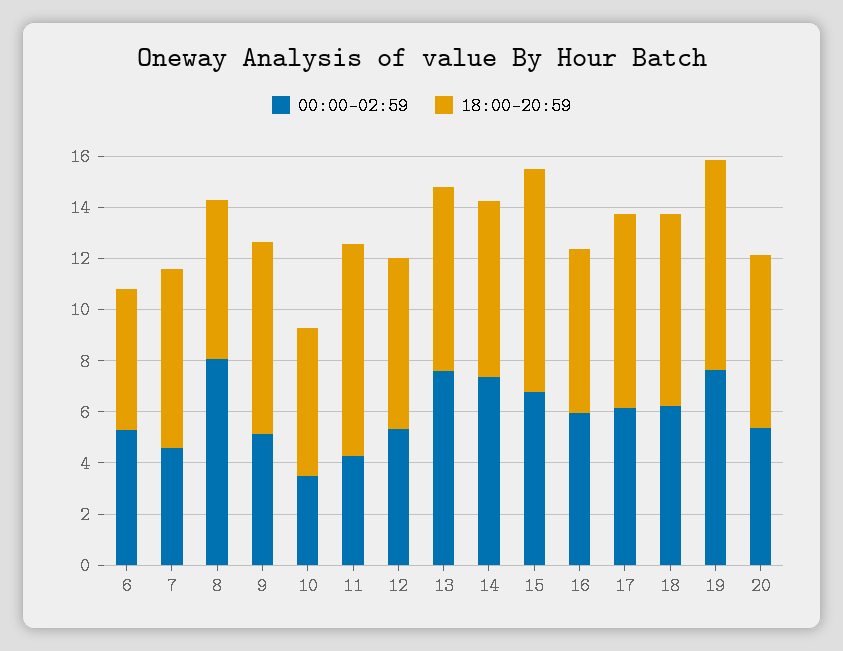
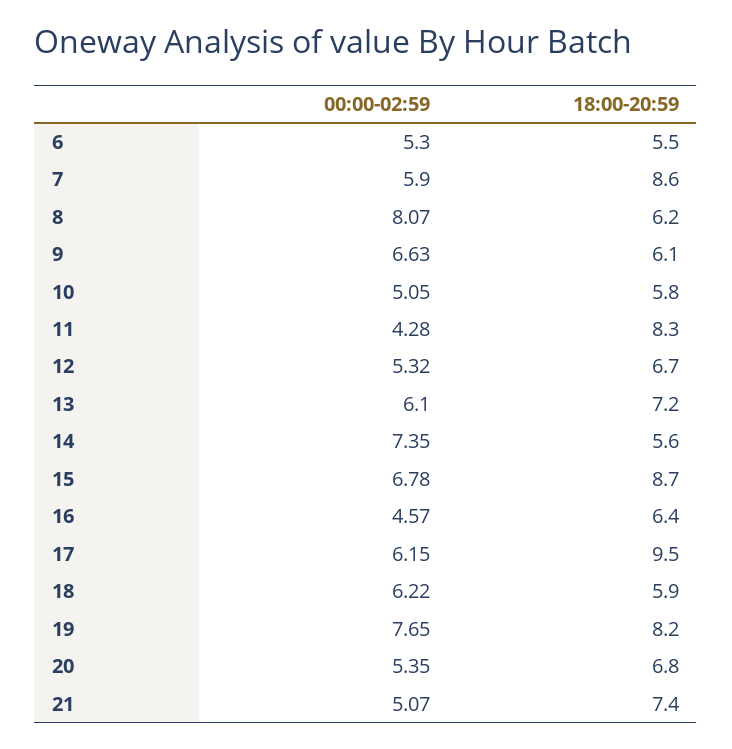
  {
    "00:00-02:59": {
      "6": 5.3,
-     "7": 4.5,
+     "7": 5.9,
      "8": 8.07,
-     "9": 5,
+     "9": 6.63,
-     "10": 3.5,
+     "10": 5.05,
      "11": 4.28,
      "12": 5.32,
-     "13": 7.5,
+     "13": 6.1,
      "14": 7.35,
      "15": 6.78,
-     "16": 6,
+     "16": 4.57,
      "17": 6.15,
      "18": 6.22,
      "19": 7.65,
-     "20": 5.35
+     "20": 5.35,
+     "21": 5.07
    },
    "18:00-20:59": {
      "6": 5.5,
-     "7": 7,
+     "7": 8.6,
      "8": 6.2,
-     "9": 7.5,
+     "9": 6.1,
      "10": 5.8,
      "11": 8.3,
      "12": 6.7,
      "13": 7.2,
-     "14": 7,
+     "14": 5.6,
      "15": 8.7,
      "16": 6.4,
-     "17": 7.5,
+     "17": 9.5,
-     "18": 7.5,
+     "18": 5.9,
      "19": 8.2,
-     "20": 6.8
+     "20": 6.8,
+     "21": 7.4
    }
  }

